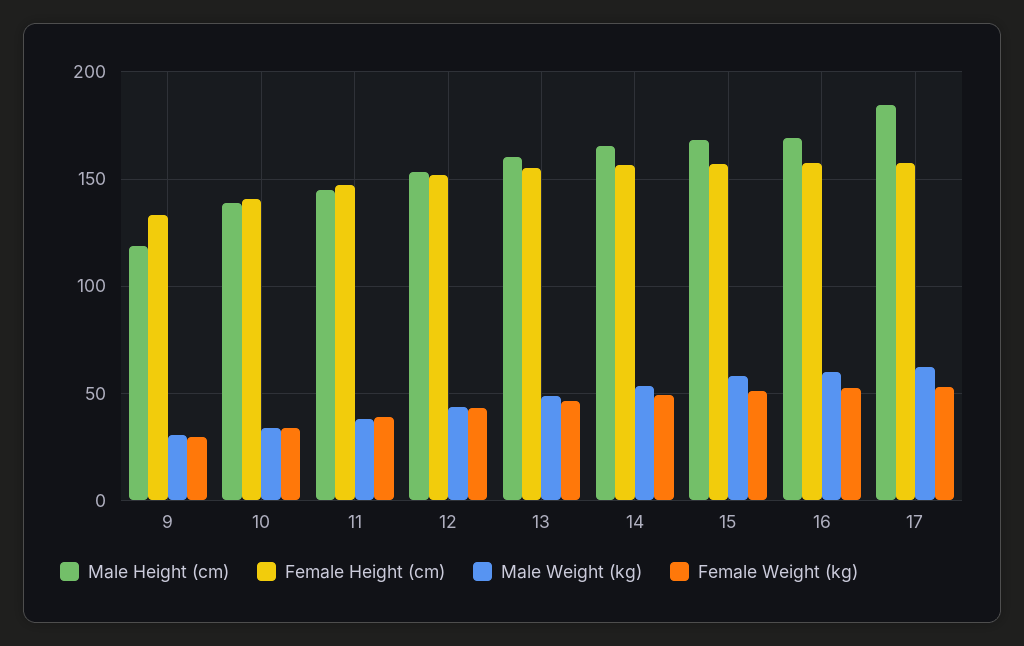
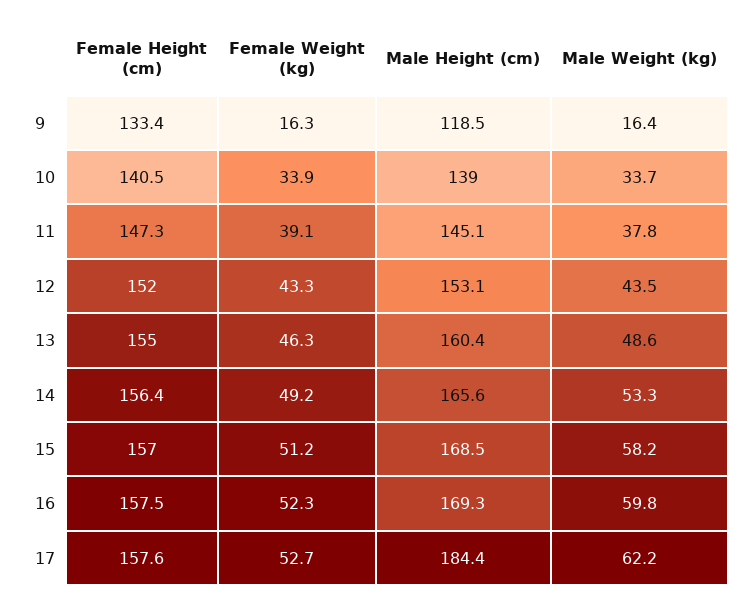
  {
    "Male Height (cm)": {
      "9": 118.5,
      "10": 139,
      "11": 145.1,
      "12": 153.1,
      "13": 160.4,
      "14": 165.6,
      "15": 168.5,
      "16": 169.3,
      "17": 184.4
    },
    "Female Height (cm)": {
      "9": 133.4,
      "10": 140.5,
      "11": 147.3,
      "12": 152,
      "13": 155,
      "14": 156.4,
      "15": 157,
      "16": 157.5,
      "17": 157.6
    },
    "Male Weight (kg)": {
-     "9": 30,
+     "9": 16.4,
      "10": 33.7,
      "11": 37.8,
      "12": 43.5,
      "13": 48.6,
      "14": 53.3,
      "15": 58.2,
      "16": 59.8,
      "17": 62.2
    },
    "Female Weight (kg)": {
-     "9": 30,
+     "9": 16.3,
      "10": 33.9,
      "11": 39.1,
      "12": 43.3,
      "13": 46.3,
      "14": 49.2,
      "15": 51.2,
      "16": 52.3,
      "17": 52.7
    }
  }

